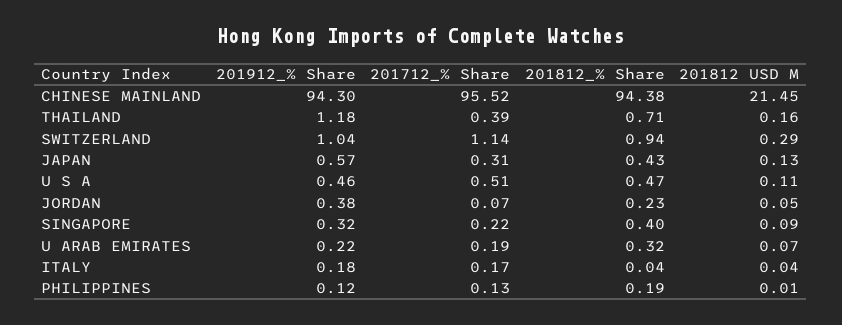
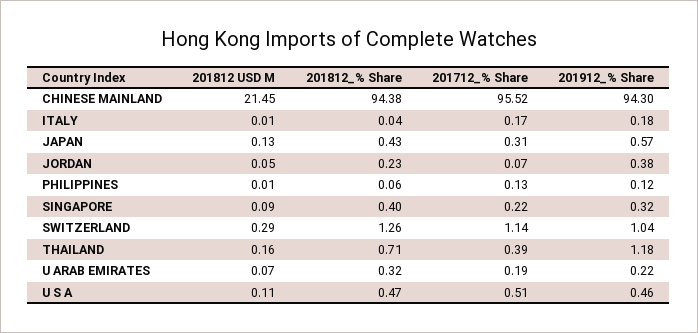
  {
    "201912_% Share": {
      "CHINESE MAINLAND": 94.3,
      "THAILAND": 1.18,
      "SWITZERLAND": 1.04,
      "JAPAN": 0.57,
      "U S A": 0.46,
      "JORDAN": 0.38,
      "SINGAPORE": 0.32,
      "U ARAB EMIRATES": 0.22,
      "ITALY": 0.18,
      "PHILIPPINES": 0.12
    },
    "201712_% Share": {
      "CHINESE MAINLAND": 95.52,
      "THAILAND": 0.39,
      "SWITZERLAND": 1.14,
      "JAPAN": 0.31,
      "U S A": 0.51,
      "JORDAN": 0.07,
      "SINGAPORE": 0.22,
      "U ARAB EMIRATES": 0.19,
      "ITALY": 0.17,
      "PHILIPPINES": 0.13
    },
    "201812_% Share": {
      "CHINESE MAINLAND": 94.38,
      "THAILAND": 0.71,
-     "SWITZERLAND": 0.94,
+     "SWITZERLAND": 1.26,
      "JAPAN": 0.43,
      "U S A": 0.47,
      "JORDAN": 0.23,
      "SINGAPORE": 0.4,
      "U ARAB EMIRATES": 0.32,
      "ITALY": 0.04,
-     "PHILIPPINES": 0.19
+     "PHILIPPINES": 0.06
    },
    "201812 USD M": {
      "CHINESE MAINLAND": 21.45,
      "THAILAND": 0.16,
      "SWITZERLAND": 0.29,
      "JAPAN": 0.13,
      "U S A": 0.11,
      "JORDAN": 0.05,
      "SINGAPORE": 0.09,
      "U ARAB EMIRATES": 0.07,
-     "ITALY": 0.04,
+     "ITALY": 0.01,
      "PHILIPPINES": 0.01
    }
  }

